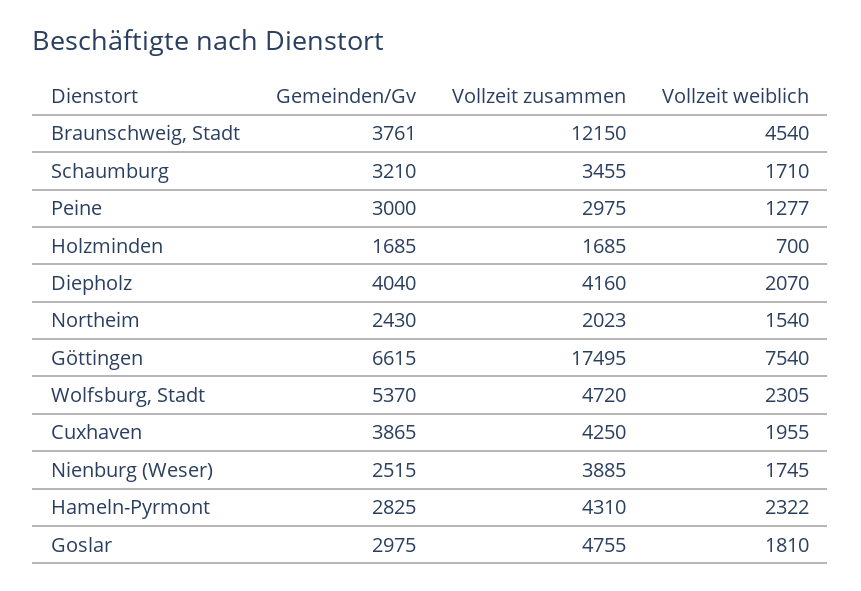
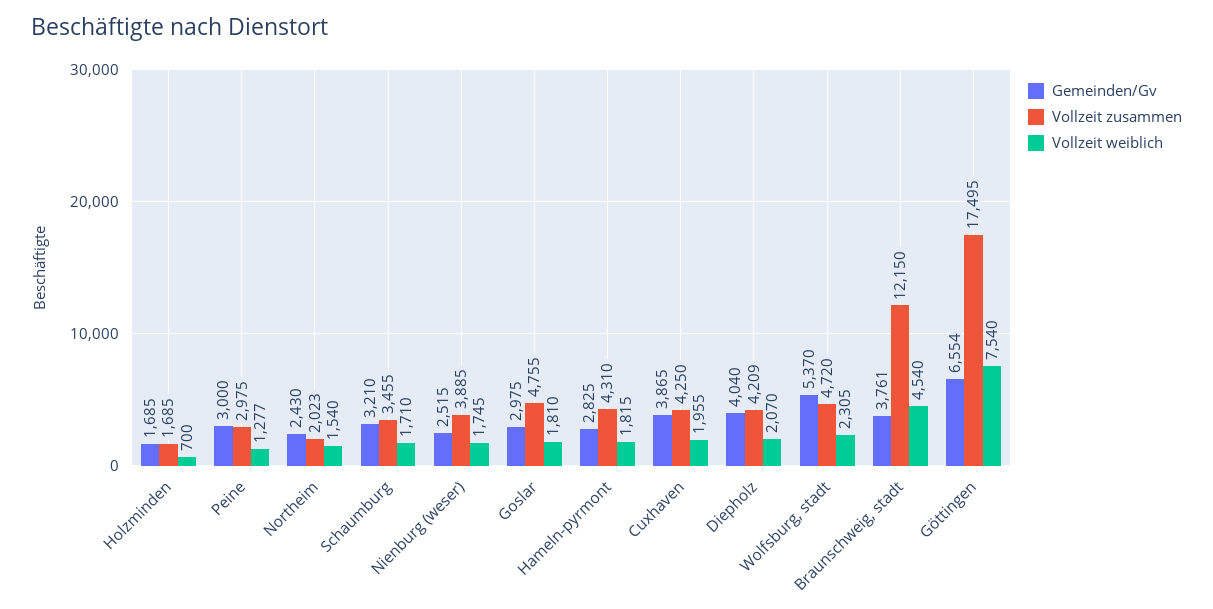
  {
    "Gemeinden/Gv": {
      "Braunschweig, Stadt": 3761,
      "Schaumburg": 3210,
      "Peine": 3000,
      "Holzminden": 1685,
      "Diepholz": 4040,
      "Northeim": 2430,
-     "Göttingen": 6615,
+     "Göttingen": 6554,
      "Wolfsburg, Stadt": 5370,
      "Cuxhaven": 3865,
      "Nienburg (Weser)": 2515,
      "Hameln-Pyrmont": 2825,
      "Goslar": 2975
    },
    "Vollzeit zusammen": {
      "Braunschweig, Stadt": 12150,
      "Schaumburg": 3455,
      "Peine": 2975,
      "Holzminden": 1685,
-     "Diepholz": 4160,
+     "Diepholz": 4209,
      "Northeim": 2023,
      "Göttingen": 17495,
      "Wolfsburg, Stadt": 4720,
      "Cuxhaven": 4250,
      "Nienburg (Weser)": 3885,
      "Hameln-Pyrmont": 4310,
      "Goslar": 4755
    },
    "Vollzeit weiblich": {
      "Braunschweig, Stadt": 4540,
      "Schaumburg": 1710,
      "Peine": 1277,
      "Holzminden": 700,
      "Diepholz": 2070,
      "Northeim": 1540,
      "Göttingen": 7540,
      "Wolfsburg, Stadt": 2305,
      "Cuxhaven": 1955,
      "Nienburg (Weser)": 1745,
-     "Hameln-Pyrmont": 2322,
+     "Hameln-Pyrmont": 1815,
      "Goslar": 1810
    }
  }

